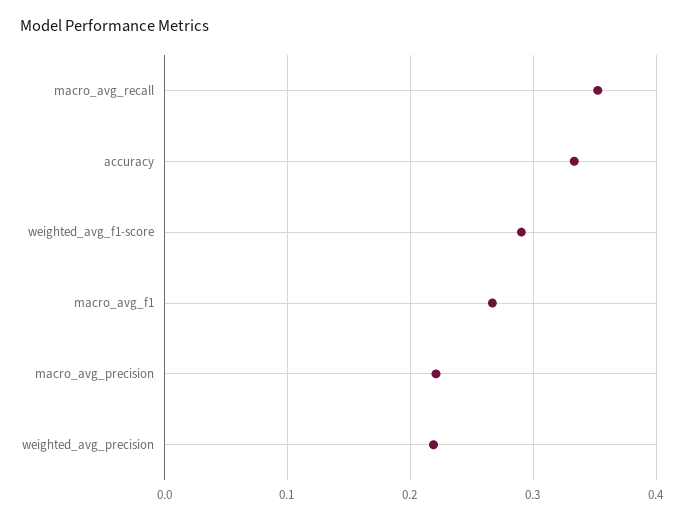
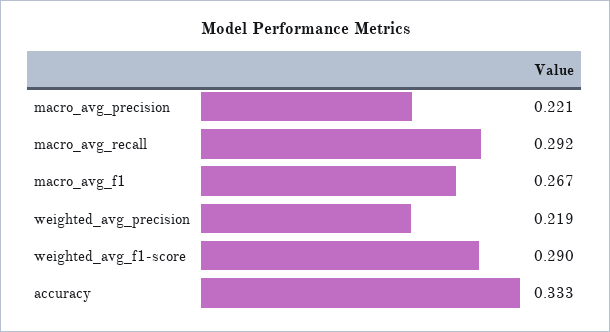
  {
-   "macro_avg_recall": 0.35,
+   "macro_avg_recall": 0.292,
    "accuracy": 0.333,
    "weighted_avg_f1-score": 0.29,
    "macro_avg_f1": 0.267,
    "macro_avg_precision": 0.221,
    "weighted_avg_precision": 0.219
  }

